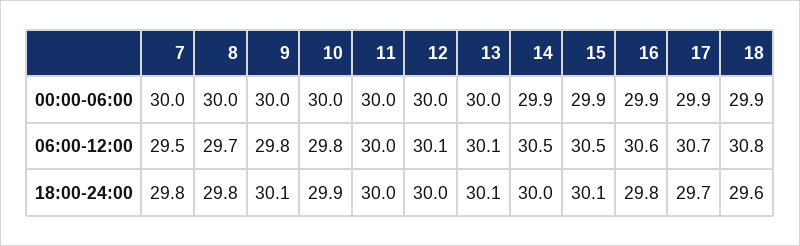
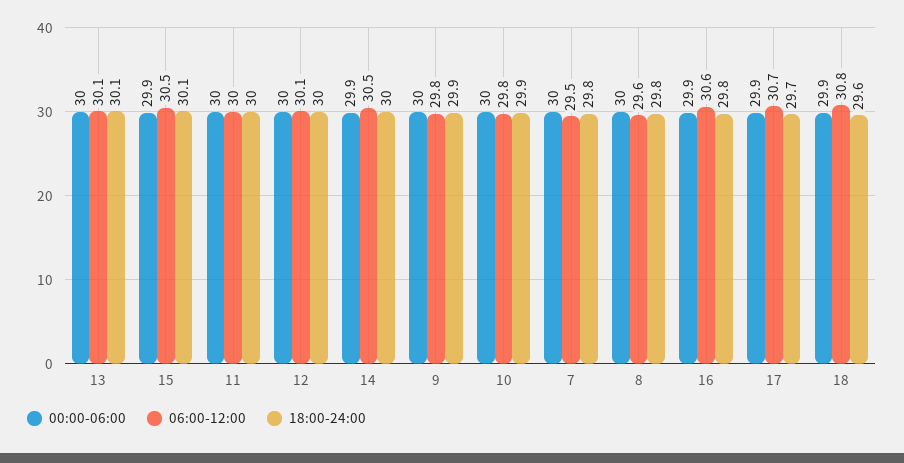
  {
    "00:00-06:00": {
      "7": 30,
      "8": 30,
      "9": 30,
      "10": 30,
      "11": 30,
      "12": 30,
      "13": 30,
      "14": 29.9,
      "15": 29.9,
      "16": 29.9,
      "17": 29.9,
      "18": 29.9
    },
    "06:00-12:00": {
      "7": 29.5,
-     "8": 29.7,
+     "8": 29.6,
      "9": 29.8,
      "10": 29.8,
      "11": 30,
      "12": 30.1,
      "13": 30.1,
      "14": 30.5,
      "15": 30.5,
      "16": 30.6,
      "17": 30.7,
      "18": 30.8
    },
    "18:00-24:00": {
      "7": 29.8,
      "8": 29.8,
-     "9": 30.1,
+     "9": 29.9,
      "10": 29.9,
      "11": 30,
      "12": 30,
      "13": 30.1,
      "14": 30,
      "15": 30.1,
      "16": 29.8,
      "17": 29.7,
      "18": 29.6
    }
  }

